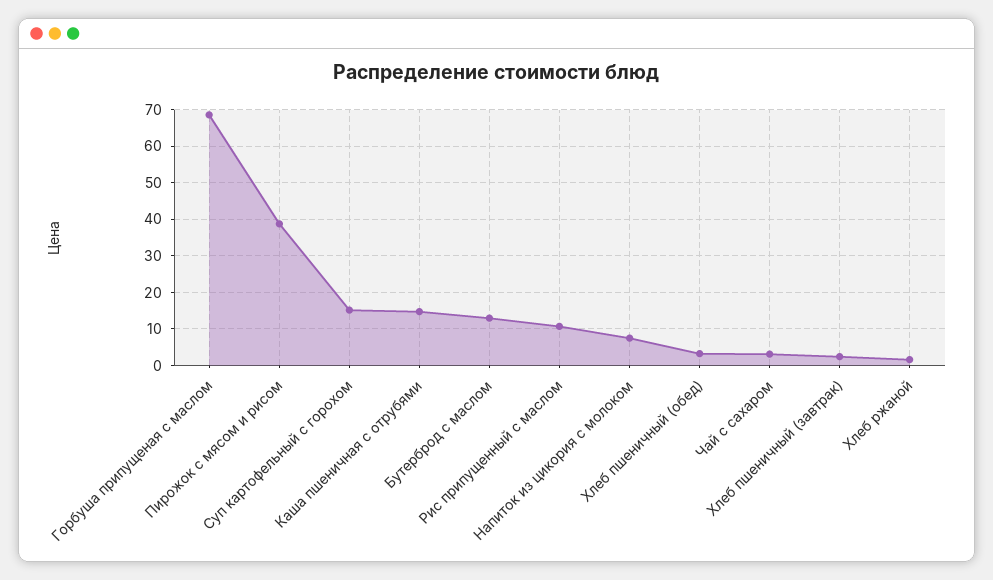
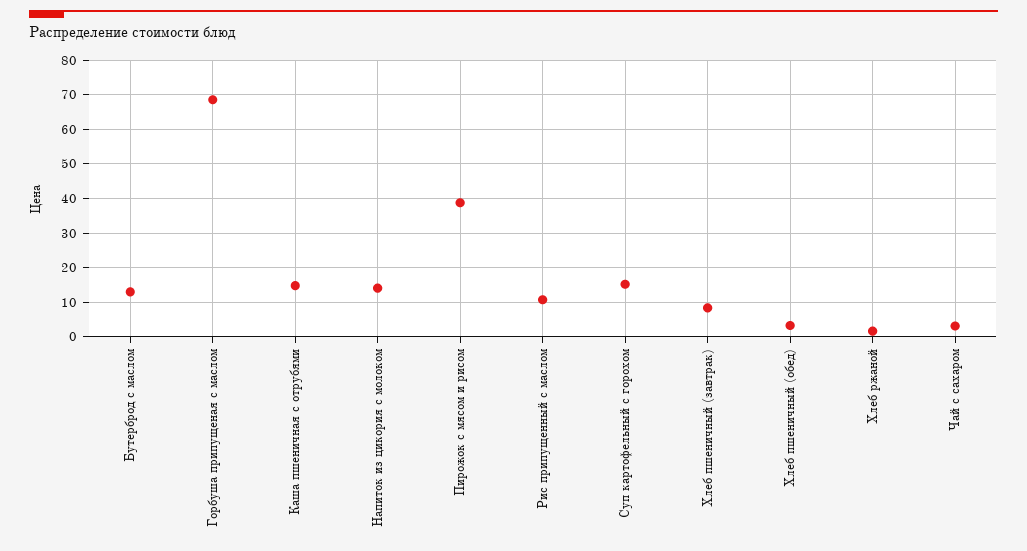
  {
    "Горбуша припущеная с маслом": 68,
    "Пирожок с мясом и рисом": 38,
    "Суп картофельный с горохом": 16,
    "Каша пшеничная с отрубями": 14,
    "Бутерброд с маслом": 12,
    "Рис припущенный с маслом": 10,
-   "Напиток из цикория с молоком": 8,
+   "Напиток из цикория с молоком": 14,
    "Хлеб пшеничный (обед)": 4,
    "Чай с сахаром": 4,
-   "Хлеб пшеничный (завтрак)": 2,
+   "Хлеб пшеничный (завтрак)": 8,
    "Хлеб ржаной": 2
  }

